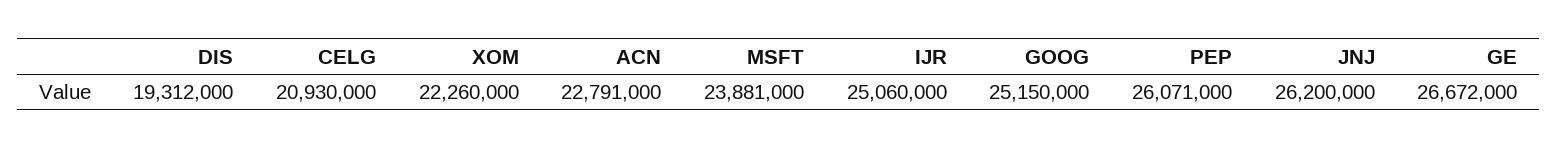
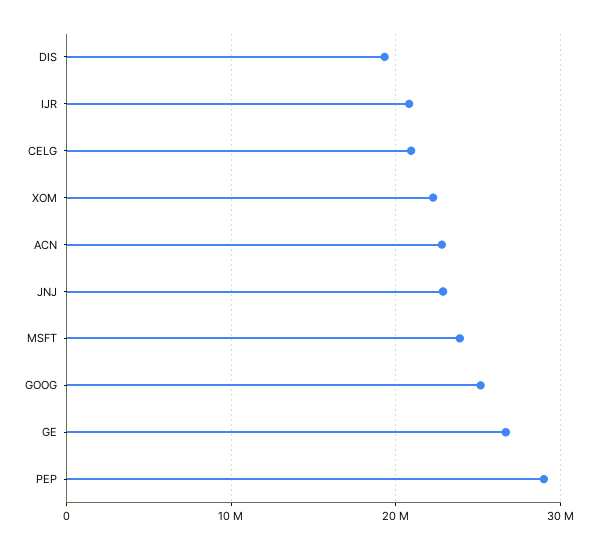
  {
    "DIS": 19312000,
    "CELG": 20930000,
    "XOM": 22260000,
    "ACN": 22791000,
    "MSFT": 23881000,
-   "IJR": 25060000,
+   "IJR": 21000000,
    "GOOG": 25150000,
-   "PEP": 26071000,
+   "PEP": 29000000,
-   "JNJ": 26200000,
+   "JNJ": 23000000,
    "GE": 26672000
  }

